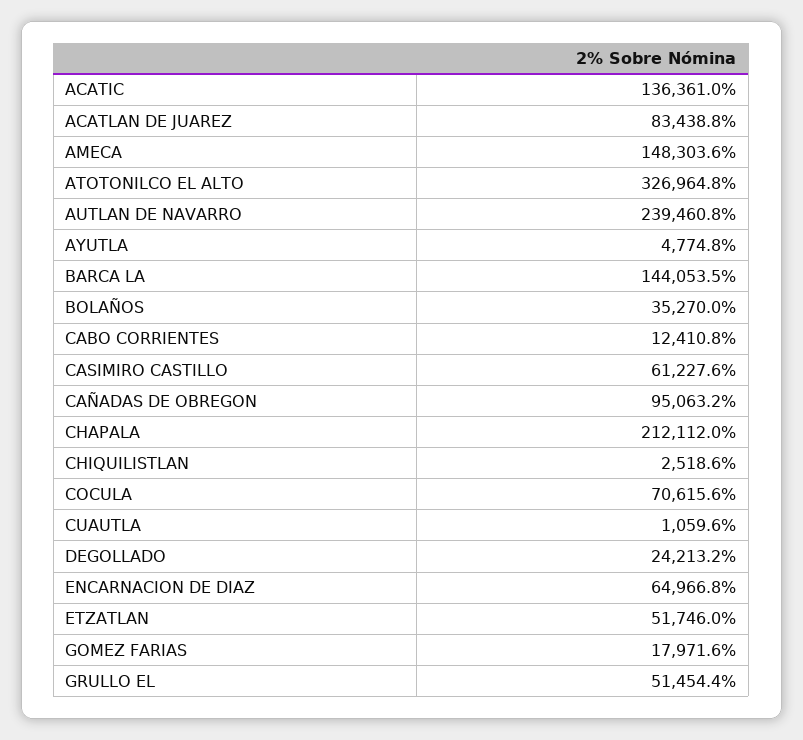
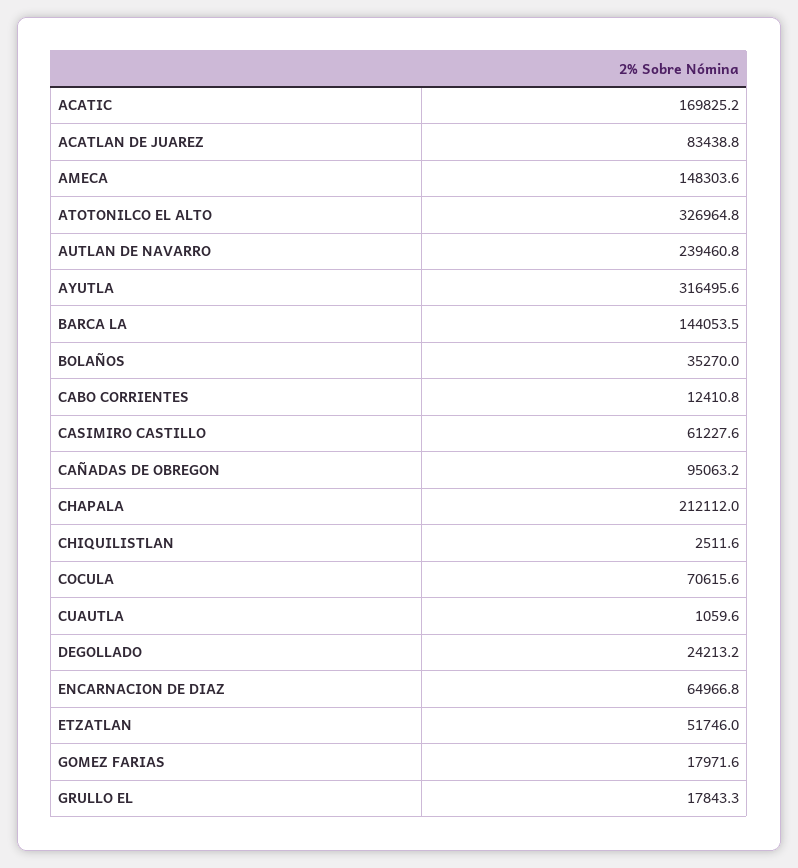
  {
-   "ACATIC": 136361,
+   "ACATIC": 169825.2,
    "ACATLAN DE JUAREZ": 83438.8,
    "AMECA": 148303.6,
    "ATOTONILCO EL ALTO": 326964.8,
    "AUTLAN DE NAVARRO": 239460.8,
-   "AYUTLA": 4774.8,
+   "AYUTLA": 316495.6,
    "BARCA LA": 144053.5,
    "BOLAÑOS": 35270,
    "CABO CORRIENTES": 12410.8,
    "CASIMIRO CASTILLO": 61227.6,
    "CAÑADAS DE OBREGON": 95063.2,
    "CHAPALA": 212112,
-   "CHIQUILISTLAN": 2518.6,
+   "CHIQUILISTLAN": 2511.6,
    "COCULA": 70615.6,
    "CUAUTLA": 1059.6,
    "DEGOLLADO": 24213.2,
    "ENCARNACION DE DIAZ": 64966.8,
    "ETZATLAN": 51746,
    "GOMEZ FARIAS": 17971.6,
-   "GRULLO EL": 51454.4
+   "GRULLO EL": 17843.3
  }

